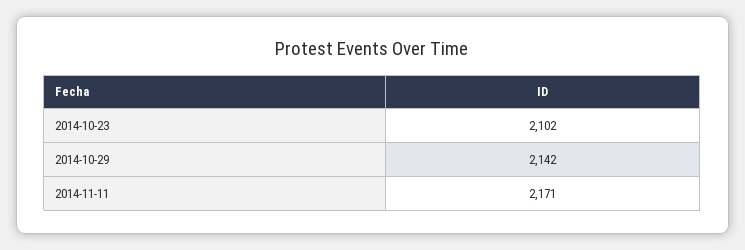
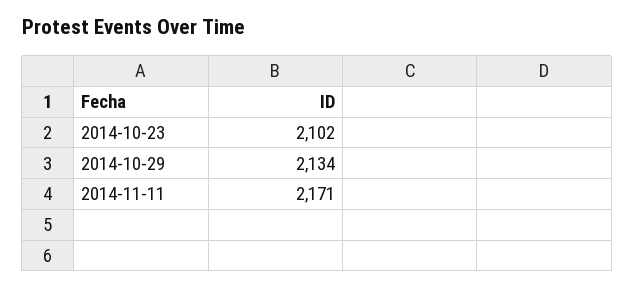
  {
    "2014-10-23": 2102,
-   "2014-10-29": 2142,
+   "2014-10-29": 2134,
    "2014-11-11": 2171
  }

